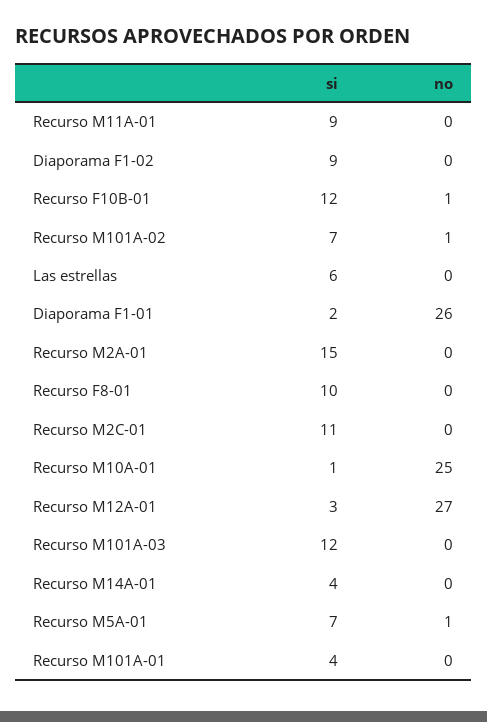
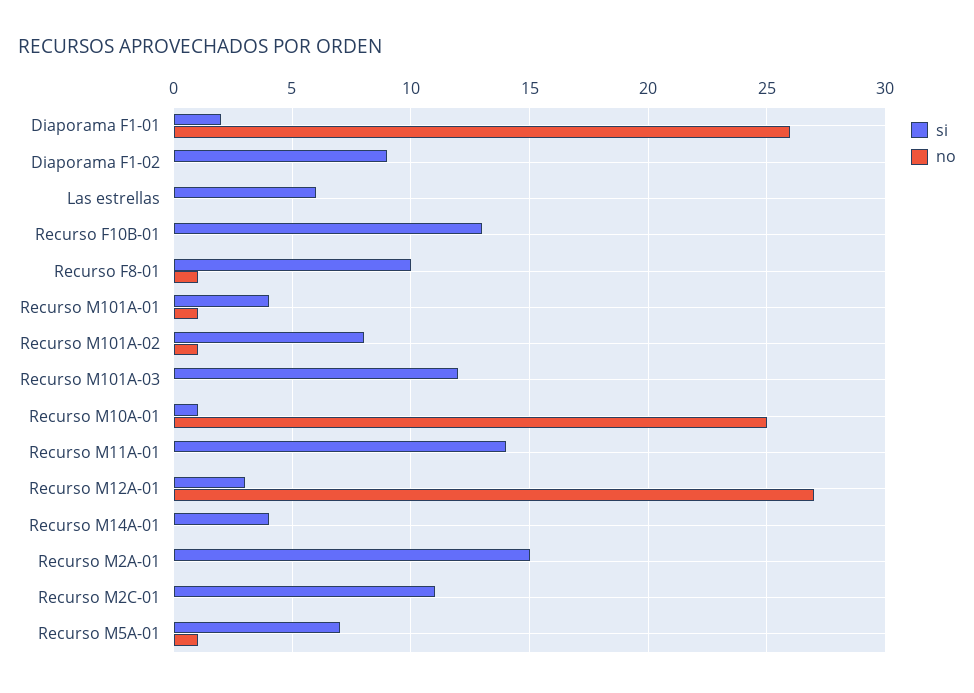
  {
    "si": {
-     "Recurso M11A-01": 9,
+     "Recurso M11A-01": 14,
      "Diaporama F1-02": 9,
-     "Recurso F10B-01": 12,
+     "Recurso F10B-01": 13,
-     "Recurso M101A-02": 7,
+     "Recurso M101A-02": 8,
      "Las estrellas": 6,
      "Diaporama F1-01": 2,
      "Recurso M2A-01": 15,
      "Recurso F8-01": 10,
      "Recurso M2C-01": 11,
      "Recurso M10A-01": 1,
      "Recurso M12A-01": 3,
      "Recurso M101A-03": 12,
      "Recurso M14A-01": 4,
      "Recurso M5A-01": 7,
      "Recurso M101A-01": 4
    },
    "no": {
      "Recurso M11A-01": 0,
      "Diaporama F1-02": 0,
-     "Recurso F10B-01": 1,
+     "Recurso F10B-01": 0,
      "Recurso M101A-02": 1,
      "Las estrellas": 0,
      "Diaporama F1-01": 26,
      "Recurso M2A-01": 0,
-     "Recurso F8-01": 0,
+     "Recurso F8-01": 1,
      "Recurso M2C-01": 0,
      "Recurso M10A-01": 25,
      "Recurso M12A-01": 27,
      "Recurso M101A-03": 0,
      "Recurso M14A-01": 0,
      "Recurso M5A-01": 1,
-     "Recurso M101A-01": 0
+     "Recurso M101A-01": 1
    }
  }

